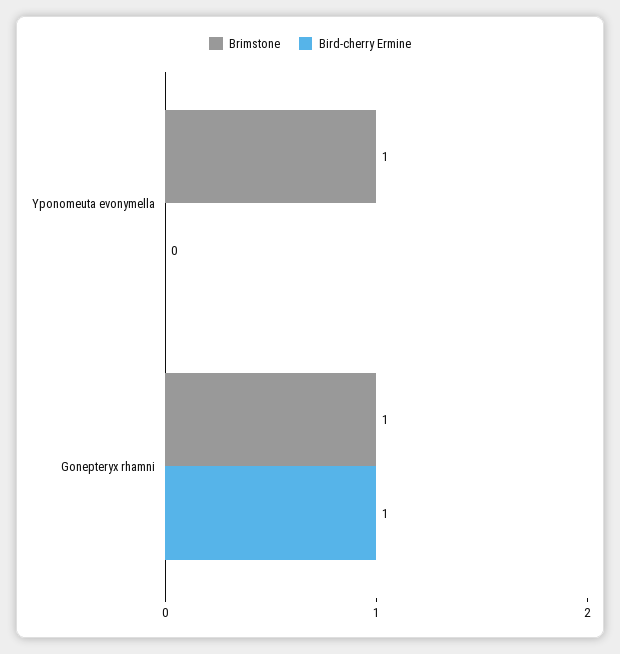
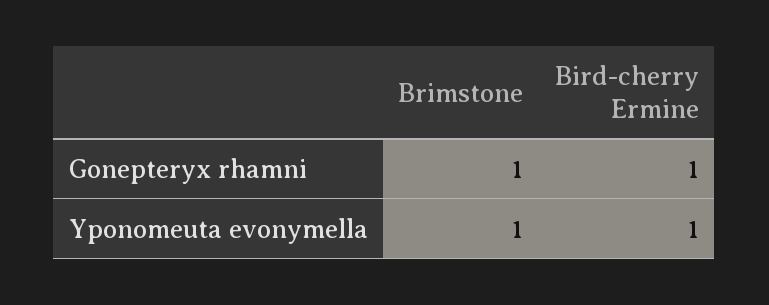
  {
    "Brimstone": {
      "Yponomeuta evonymella": 1,
      "Gonepteryx rhamni": 1
    },
    "Bird-cherry Ermine": {
-     "Yponomeuta evonymella": 0,
+     "Yponomeuta evonymella": 1,
      "Gonepteryx rhamni": 1
    }
  }

